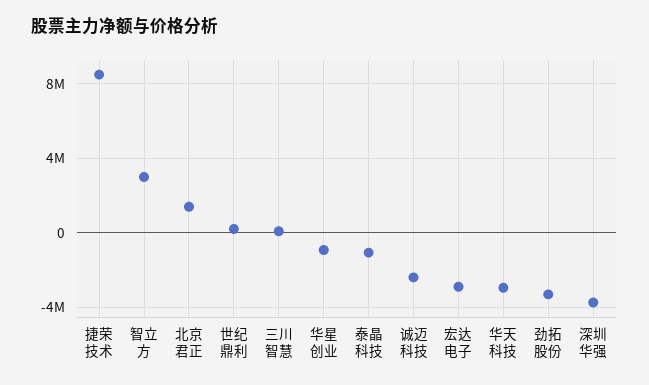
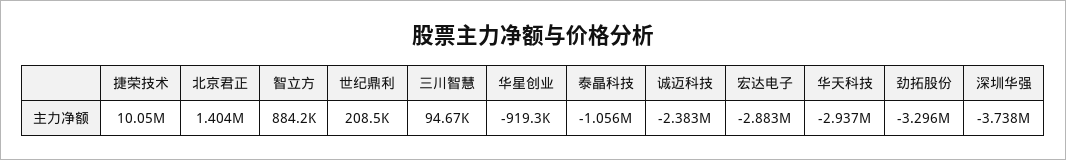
  {
-   "捷荣技术": 8500000,
+   "捷荣技术": 10050000,
-   "智立方": 3000000,
+   "智立方": 884200,
    "北京君正": 1404000,
    "世纪鼎利": 208500,
    "三川智慧": 94670,
    "华星创业": -919300,
    "泰晶科技": -1056000,
    "诚迈科技": -2383000,
    "宏达电子": -2883000,
    "华天科技": -2937000,
    "劲拓股份": -3296000,
    "深圳华强": -3738000
  }

